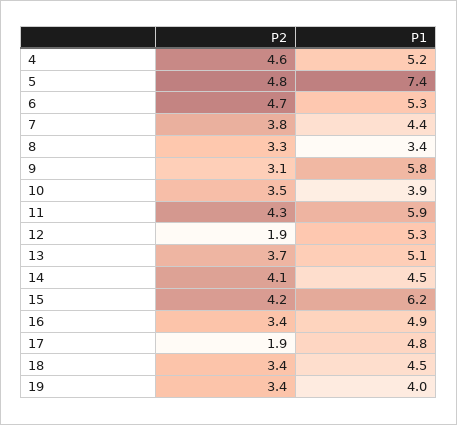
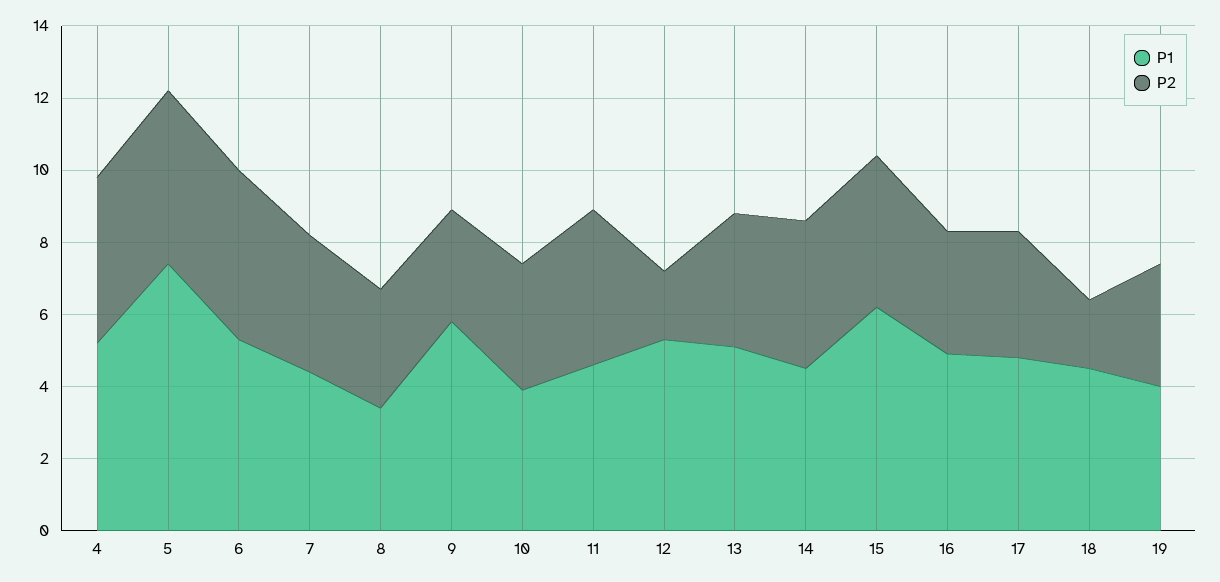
  {
    "P2": {
      "4": 4.6,
      "5": 4.8,
      "6": 4.7,
      "7": 3.8,
      "8": 3.3,
      "9": 3.1,
      "10": 3.5,
      "11": 4.3,
      "12": 1.9,
      "13": 3.7,
      "14": 4.1,
      "15": 4.2,
      "16": 3.4,
-     "17": 1.9,
+     "17": 3.5,
-     "18": 3.4,
+     "18": 2,
      "19": 3.4
    },
    "P1": {
      "4": 5.2,
      "5": 7.4,
      "6": 5.3,
      "7": 4.4,
      "8": 3.4,
      "9": 5.8,
      "10": 3.9,
-     "11": 5.9,
+     "11": 4.5,
      "12": 5.3,
      "13": 5.1,
      "14": 4.5,
      "15": 6.2,
      "16": 4.9,
      "17": 4.8,
      "18": 4.5,
      "19": 4
    }
  }

